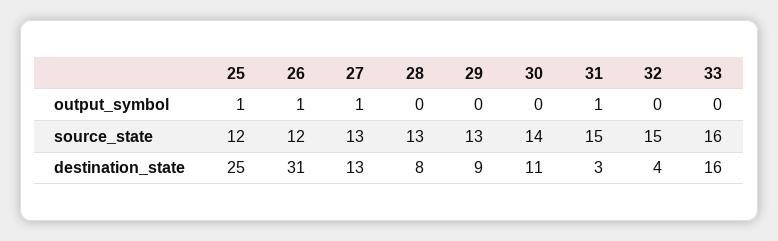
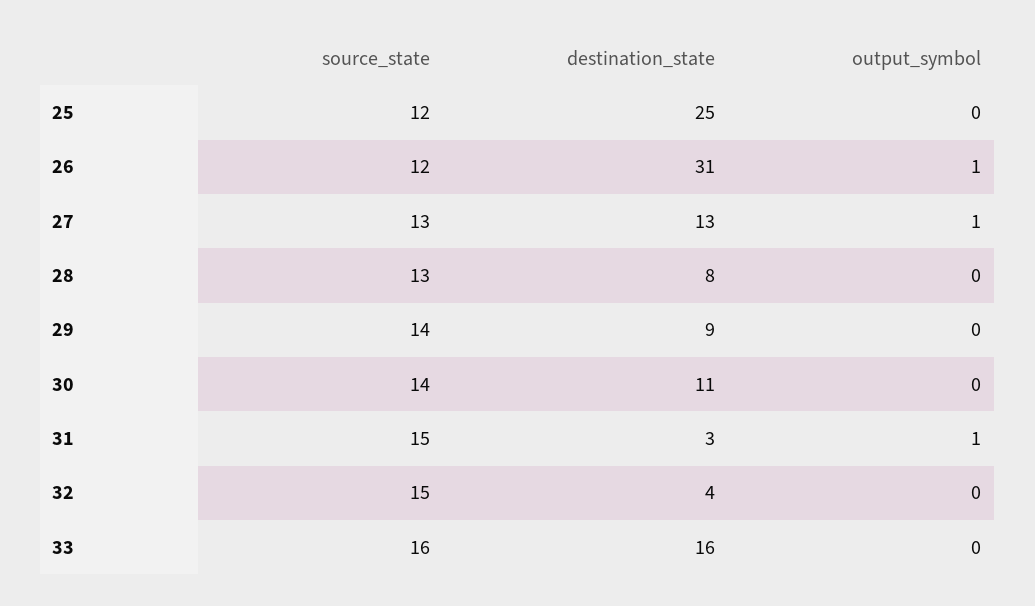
  {
    "25": {
-     "output_symbol": 1,
+     "output_symbol": 0,
      "source_state": 12,
      "destination_state": 25
    },
    "26": {
      "output_symbol": 1,
      "source_state": 12,
      "destination_state": 31
    },
    "27": {
      "output_symbol": 1,
      "source_state": 13,
      "destination_state": 13
    },
    "28": {
      "output_symbol": 0,
      "source_state": 13,
      "destination_state": 8
    },
    "29": {
      "output_symbol": 0,
-     "source_state": 13,
+     "source_state": 14,
      "destination_state": 9
    },
    "30": {
      "output_symbol": 0,
      "source_state": 14,
      "destination_state": 11
    },
    "31": {
      "output_symbol": 1,
      "source_state": 15,
      "destination_state": 3
    },
    "32": {
      "output_symbol": 0,
      "source_state": 15,
      "destination_state": 4
    },
    "33": {
      "output_symbol": 0,
      "source_state": 16,
      "destination_state": 16
    }
  }

